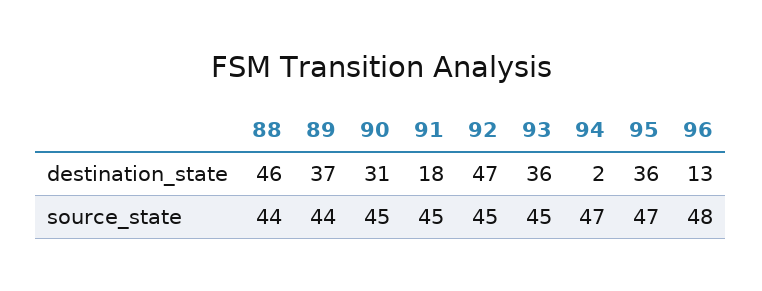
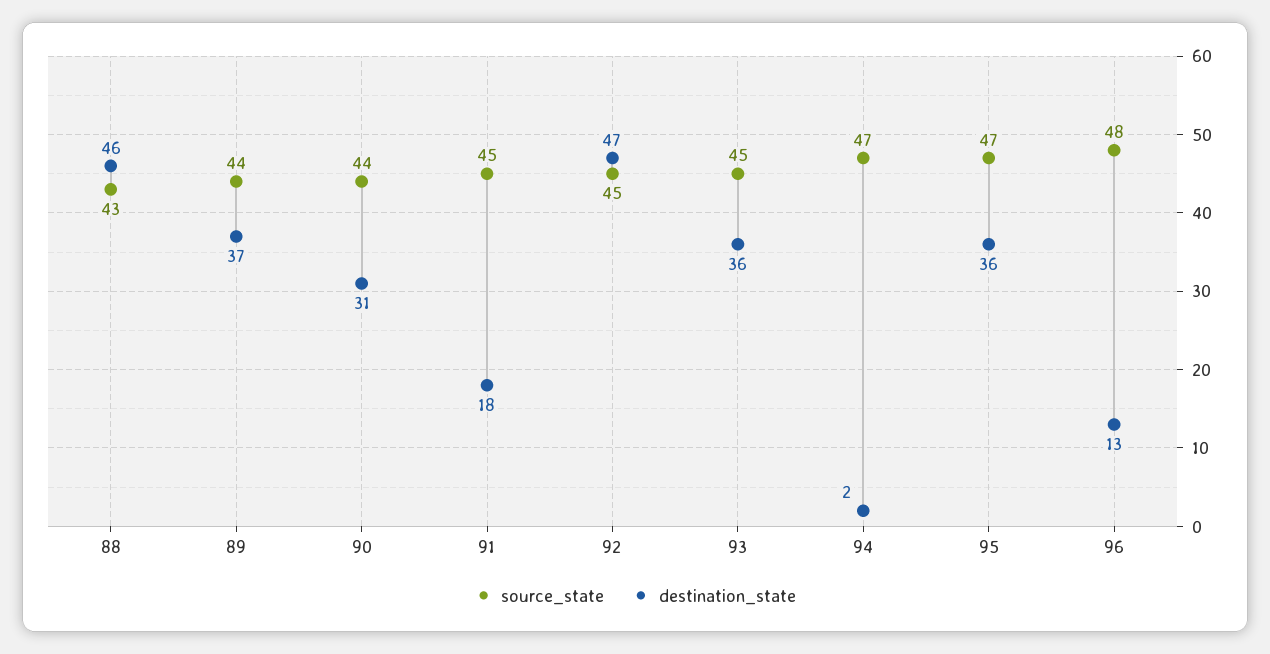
  {
    "destination_state": {
      "88": 46,
      "89": 37,
      "90": 31,
      "91": 18,
      "92": 47,
      "93": 36,
      "94": 2,
      "95": 36,
      "96": 13
    },
    "source_state": {
-     "88": 44,
+     "88": 43,
      "89": 44,
-     "90": 45,
+     "90": 44,
      "91": 45,
      "92": 45,
      "93": 45,
      "94": 47,
      "95": 47,
      "96": 48
    }
  }

